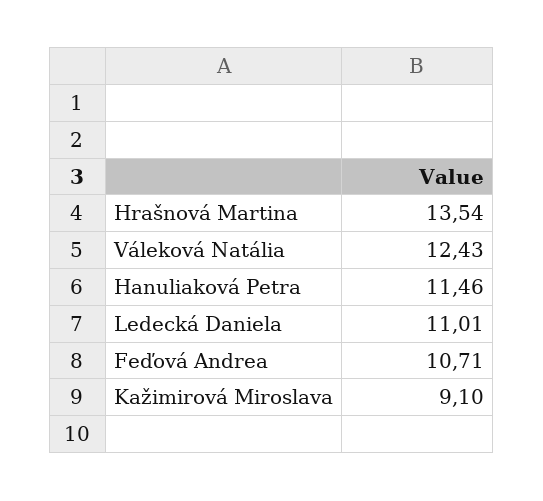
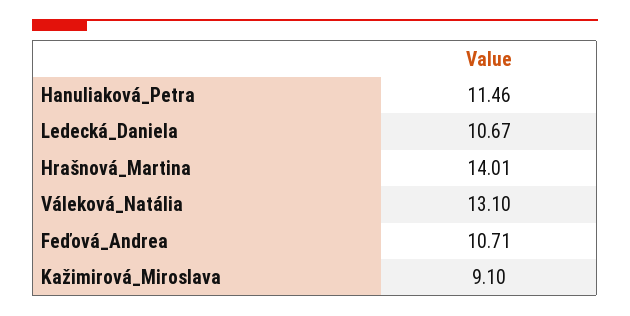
  {
-   "Hrašnová Martina": 13.54,
+   "Hrašnová Martina": 14.01,
-   "Váleková Natália": 12.43,
+   "Váleková Natália": 13.1,
    "Hanuliaková Petra": 11.46,
-   "Ledecká Daniela": 11.01,
+   "Ledecká Daniela": 10.67,
    "Feďová Andrea": 10.71,
    "Kažimirová Miroslava": 9.1
  }

